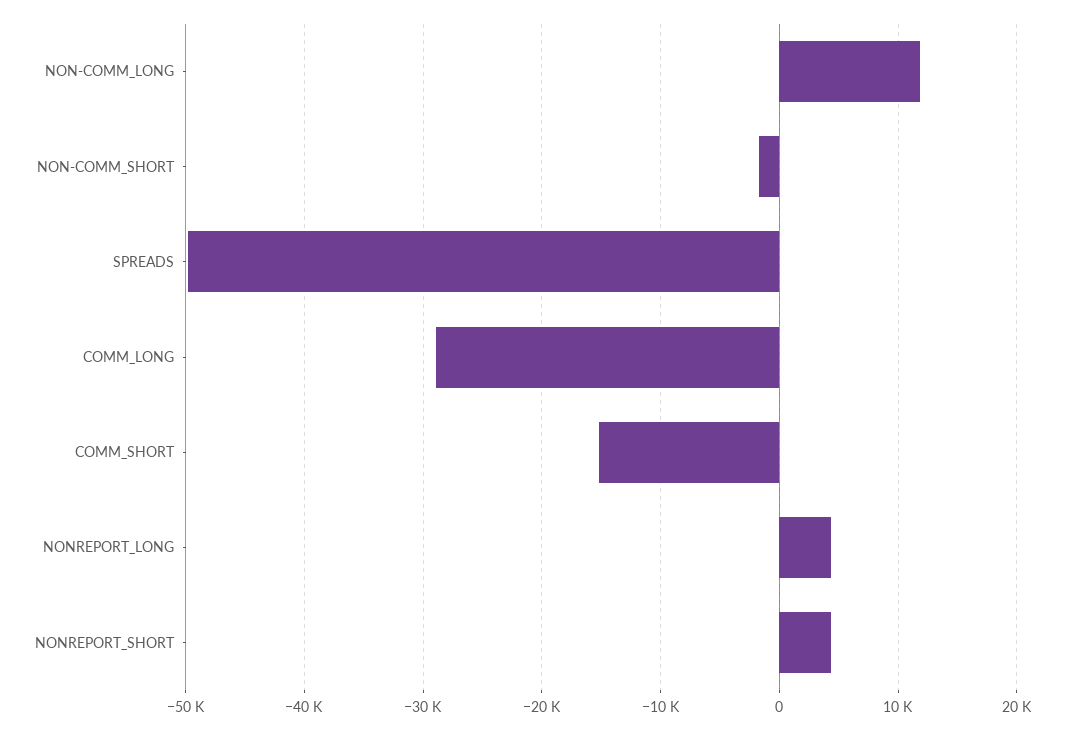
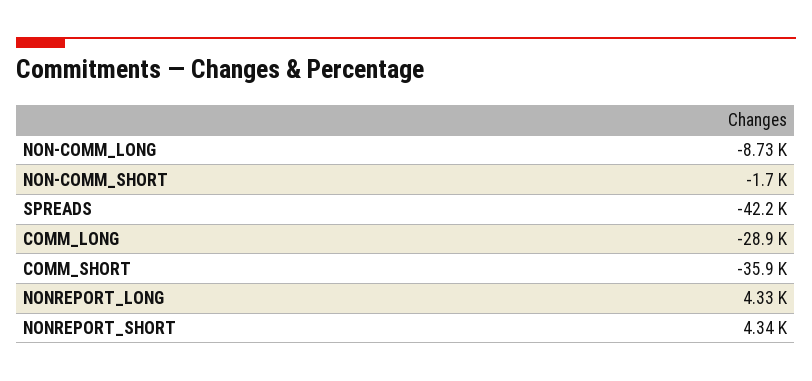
  {
-   "NON-COMM_LONG": 12000,
+   "NON-COMM_LONG": -8730,
    "NON-COMM_SHORT": -1700,
-   "SPREADS": -50000,
+   "SPREADS": -42200,
    "COMM_LONG": -28900,
-   "COMM_SHORT": -15000,
+   "COMM_SHORT": -35900,
    "NONREPORT_LONG": 4330,
    "NONREPORT_SHORT": 4340
  }

